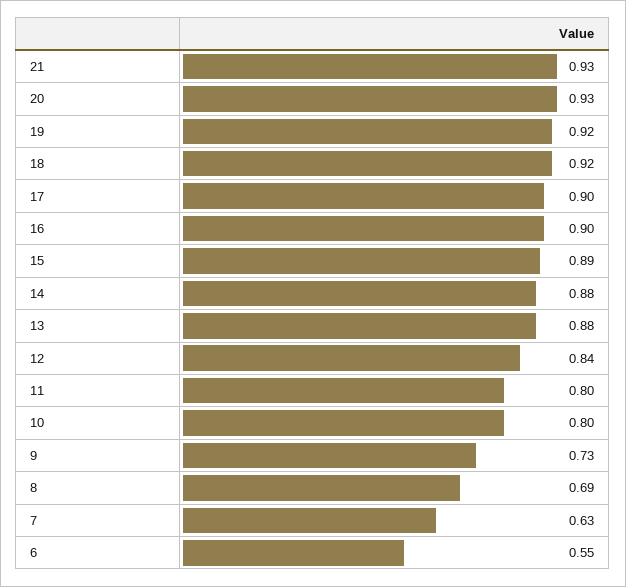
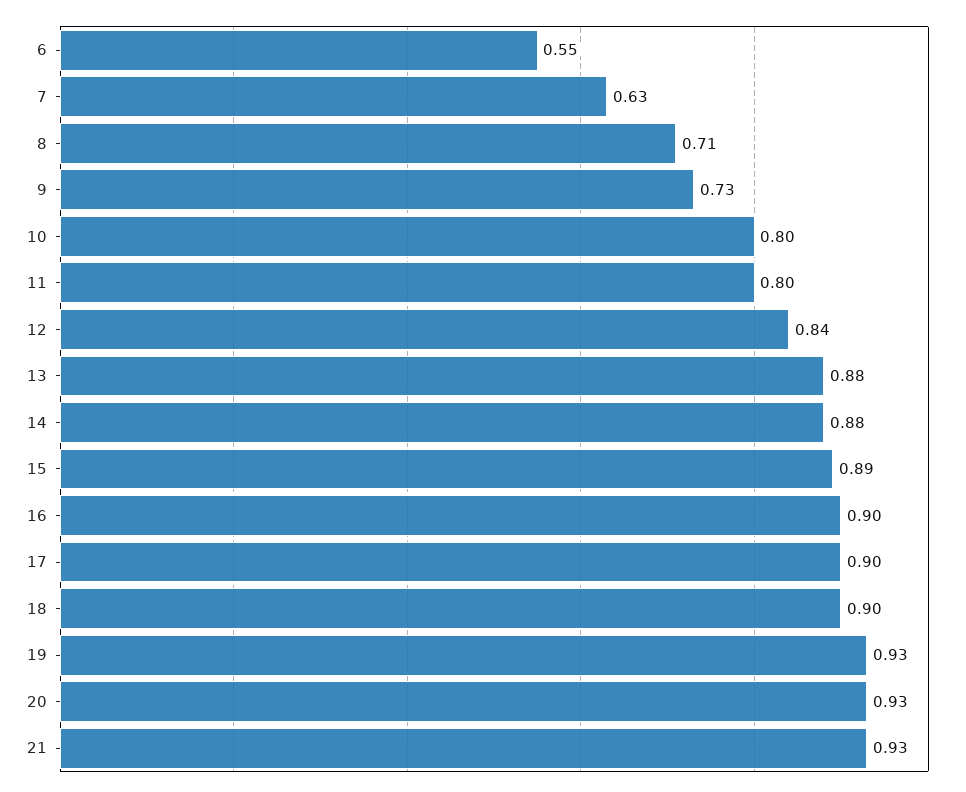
  {
    "21": 0.93,
    "20": 0.93,
-   "19": 0.92,
+   "19": 0.93,
-   "18": 0.92,
+   "18": 0.9,
    "17": 0.9,
    "16": 0.9,
    "15": 0.89,
    "14": 0.88,
    "13": 0.88,
    "12": 0.84,
    "11": 0.8,
    "10": 0.8,
    "9": 0.73,
-   "8": 0.69,
+   "8": 0.71,
    "7": 0.63,
    "6": 0.55
  }

